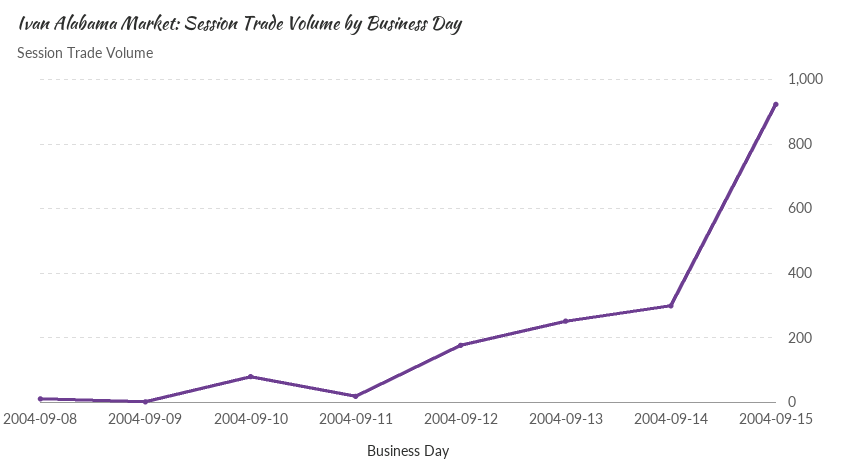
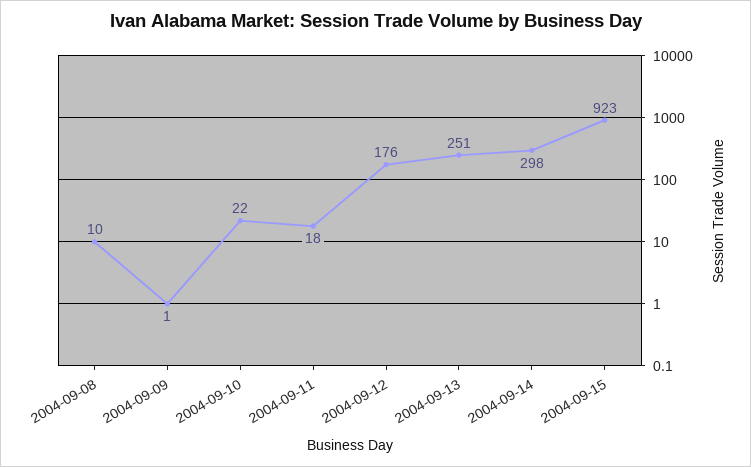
  {
    "2004-09-08": 10,
    "2004-09-09": 1,
-   "2004-09-10": 80,
+   "2004-09-10": 22,
    "2004-09-11": 18,
    "2004-09-12": 176,
    "2004-09-13": 251,
    "2004-09-14": 298,
    "2004-09-15": 923
  }

